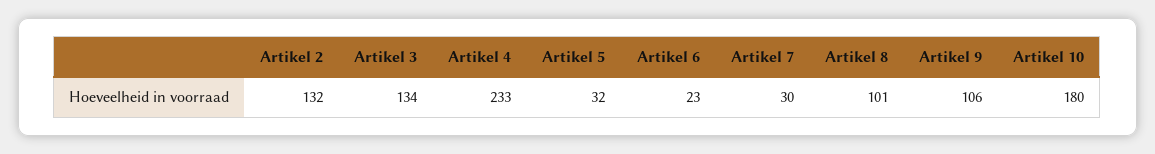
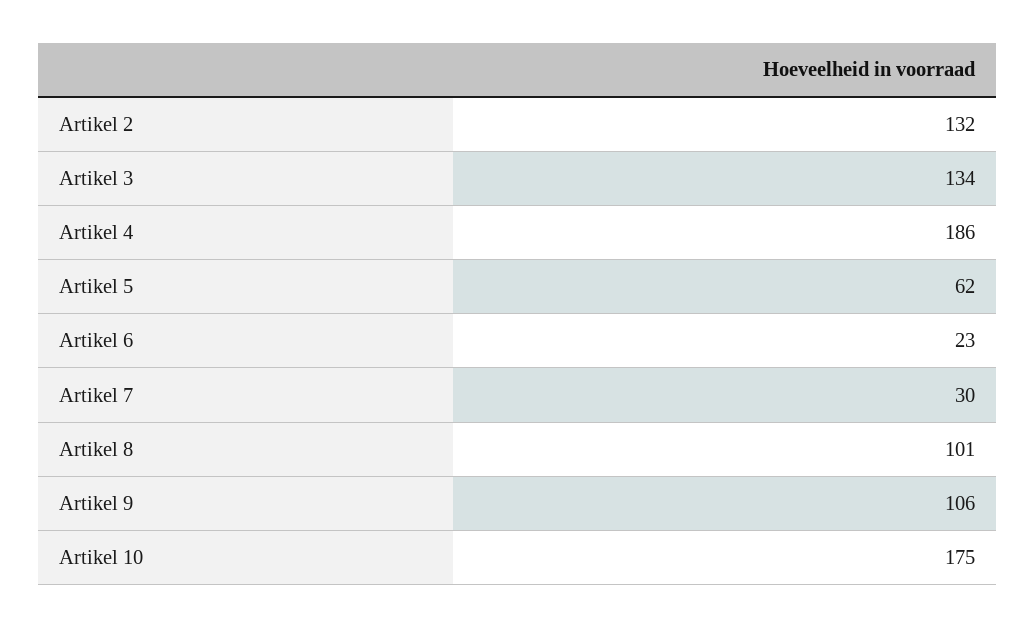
  {
    "Artikel 2": 132,
    "Artikel 3": 134,
-   "Artikel 4": 233,
+   "Artikel 4": 186,
-   "Artikel 5": 32,
+   "Artikel 5": 62,
    "Artikel 6": 23,
    "Artikel 7": 30,
    "Artikel 8": 101,
    "Artikel 9": 106,
-   "Artikel 10": 180
+   "Artikel 10": 175
  }

